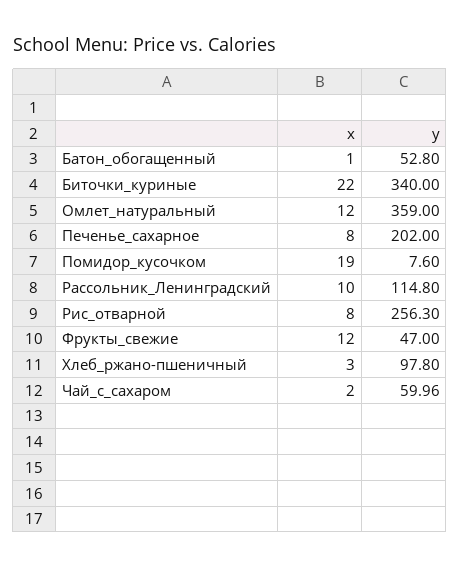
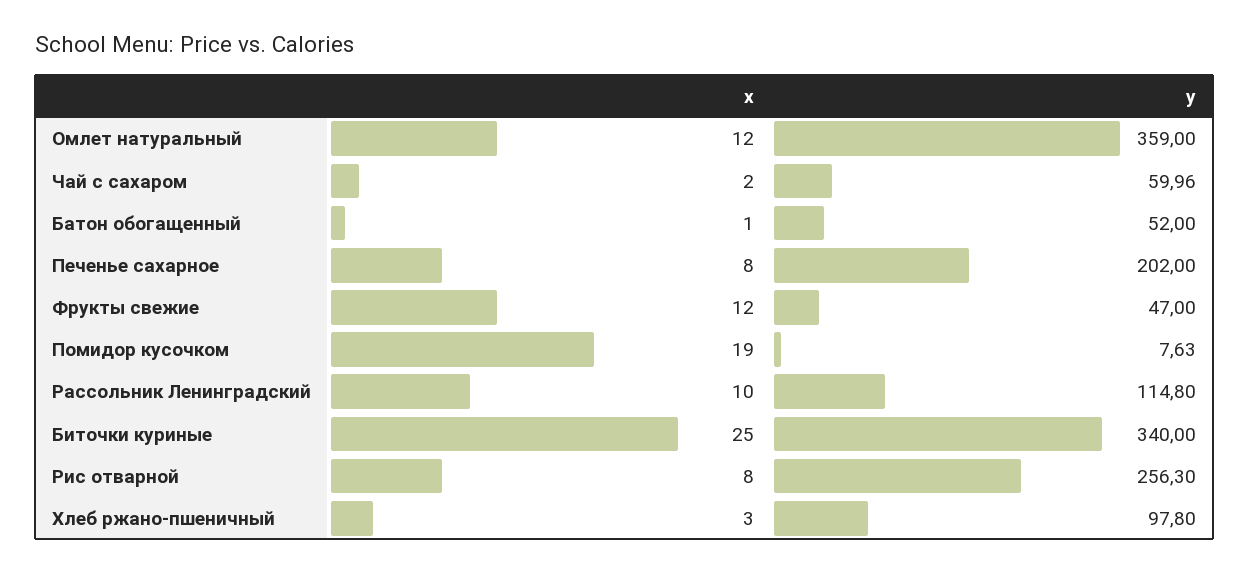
  {
    "x": {
      "Батон_обогащенный": 1,
-     "Биточки_куриные": 22,
+     "Биточки_куриные": 25,
      "Омлет_натуральный": 12,
      "Печенье_сахарное": 8,
      "Помидор_кусочком": 19,
      "Рассольник_Ленинградский": 10,
      "Рис_отварной": 8,
      "Фрукты_свежие": 12,
      "Хлеб_ржано-пшеничный": 3,
      "Чай_с_сахаром": 2
    },
    "y": {
-     "Батон_обогащенный": 52.8,
+     "Батон_обогащенный": 52,
      "Биточки_куриные": 340,
      "Омлет_натуральный": 359,
      "Печенье_сахарное": 202,
-     "Помидор_кусочком": 7.6,
+     "Помидор_кусочком": 7.63,
      "Рассольник_Ленинградский": 114.8,
      "Рис_отварной": 256.3,
      "Фрукты_свежие": 47,
      "Хлеб_ржано-пшеничный": 97.8,
      "Чай_с_сахаром": 59.96
    }
  }

